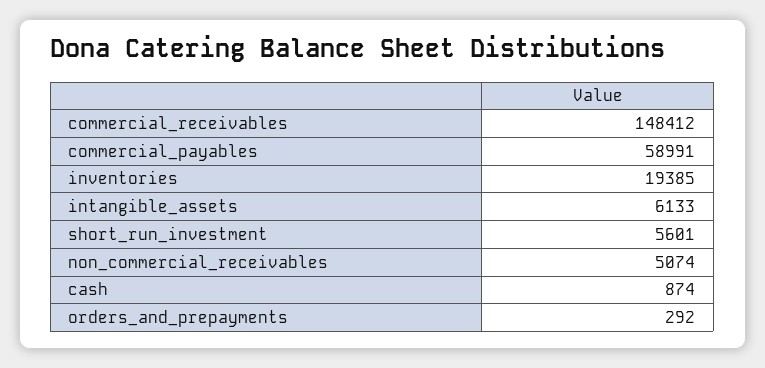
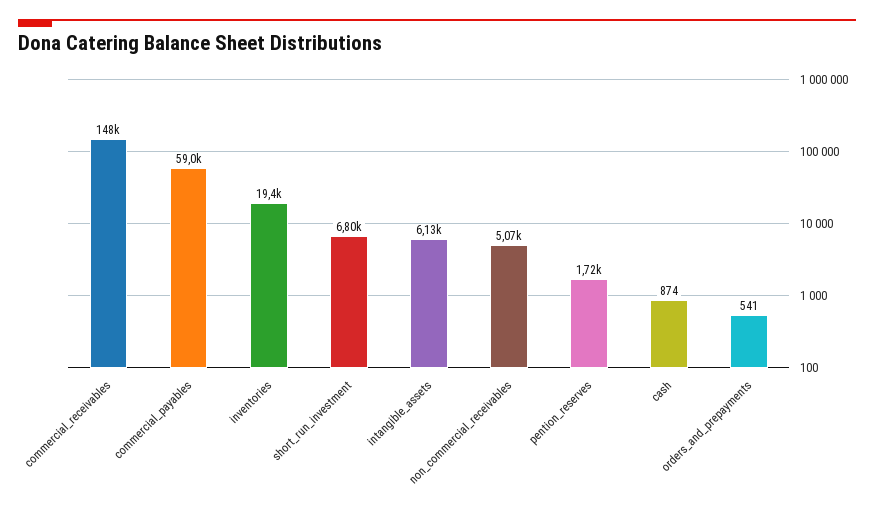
  {
    "commercial_receivables": 148412,
    "commercial_payables": 58991,
    "inventories": 19385,
    "intangible_assets": 6133,
-   "short_run_investment": 5601,
+   "short_run_investment": 6800,
    "non_commercial_receivables": 5074,
    "cash": 874,
-   "orders_and_prepayments": 292
+   "orders_and_prepayments": 541,
+   "pention_reserves": 1720
  }

